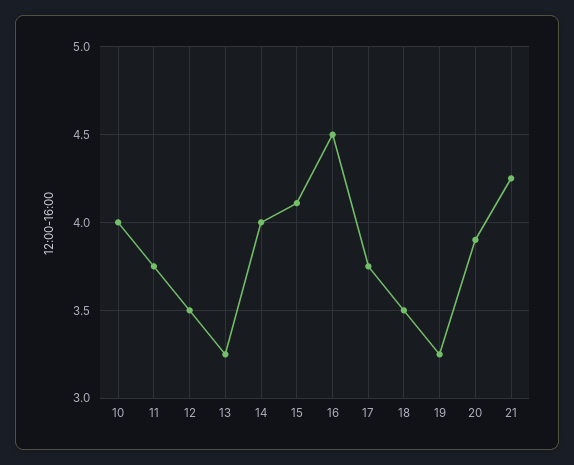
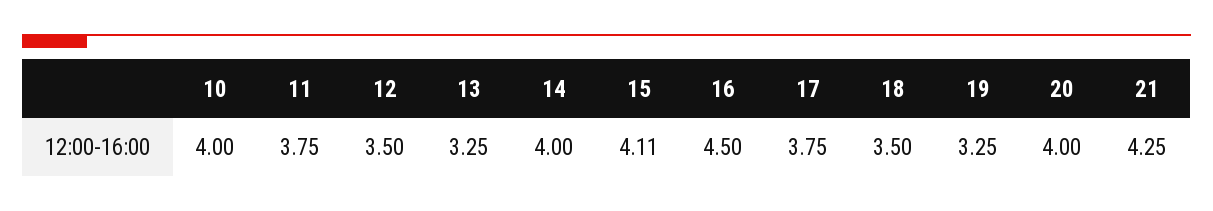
  {
    "10": 4,
    "11": 3.75,
    "12": 3.5,
    "13": 3.25,
    "14": 4,
    "15": 4.11,
    "16": 4.5,
    "17": 3.75,
    "18": 3.5,
    "19": 3.25,
-   "20": 3.9,
+   "20": 4,
    "21": 4.25
  }

